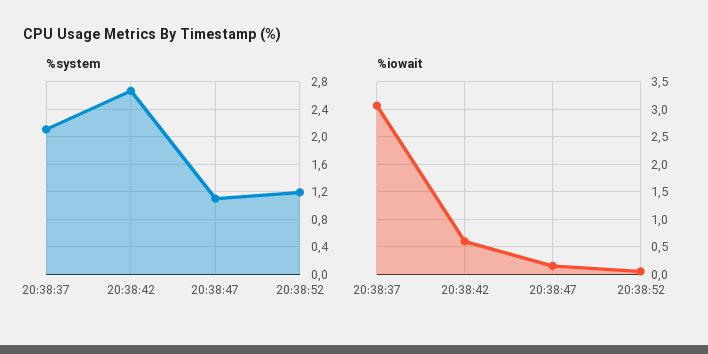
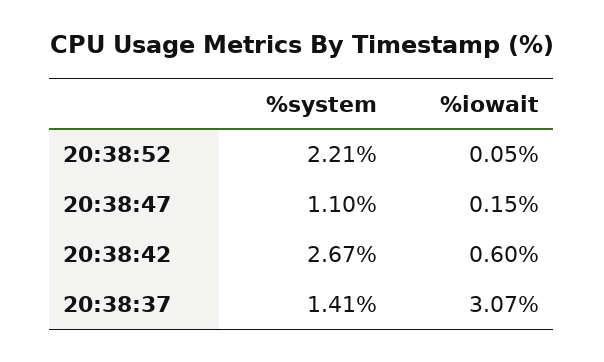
  {
    "%system": {
-     "20:38:37": 2.1,
+     "20:38:37": 1.41,
      "20:38:42": 2.67,
      "20:38:47": 1.1,
-     "20:38:52": 1.2
+     "20:38:52": 2.21
    },
    "%iowait": {
      "20:38:37": 3.07,
      "20:38:42": 0.6,
      "20:38:47": 0.15,
      "20:38:52": 0.05
    }
  }

